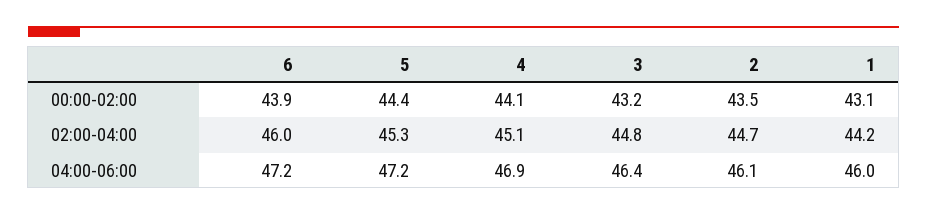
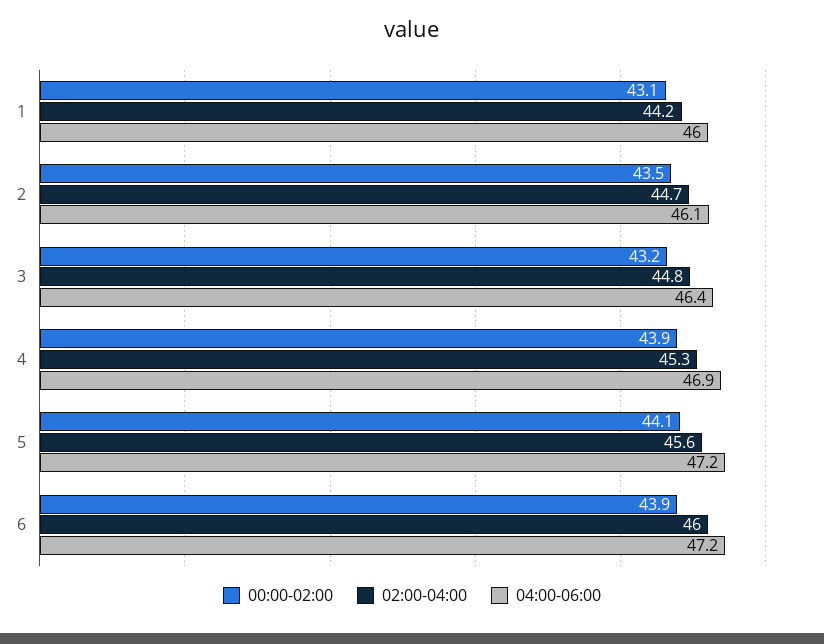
  {
    "00:00-02:00": {
      "6": 43.9,
-     "5": 44.4,
+     "5": 44.1,
-     "4": 44.1,
+     "4": 43.9,
      "3": 43.2,
      "2": 43.5,
      "1": 43.1
    },
    "02:00-04:00": {
      "6": 46,
-     "5": 45.3,
+     "5": 45.6,
-     "4": 45.1,
+     "4": 45.3,
      "3": 44.8,
      "2": 44.7,
      "1": 44.2
    },
    "04:00-06:00": {
      "6": 47.2,
      "5": 47.2,
      "4": 46.9,
      "3": 46.4,
      "2": 46.1,
      "1": 46
    }
  }

